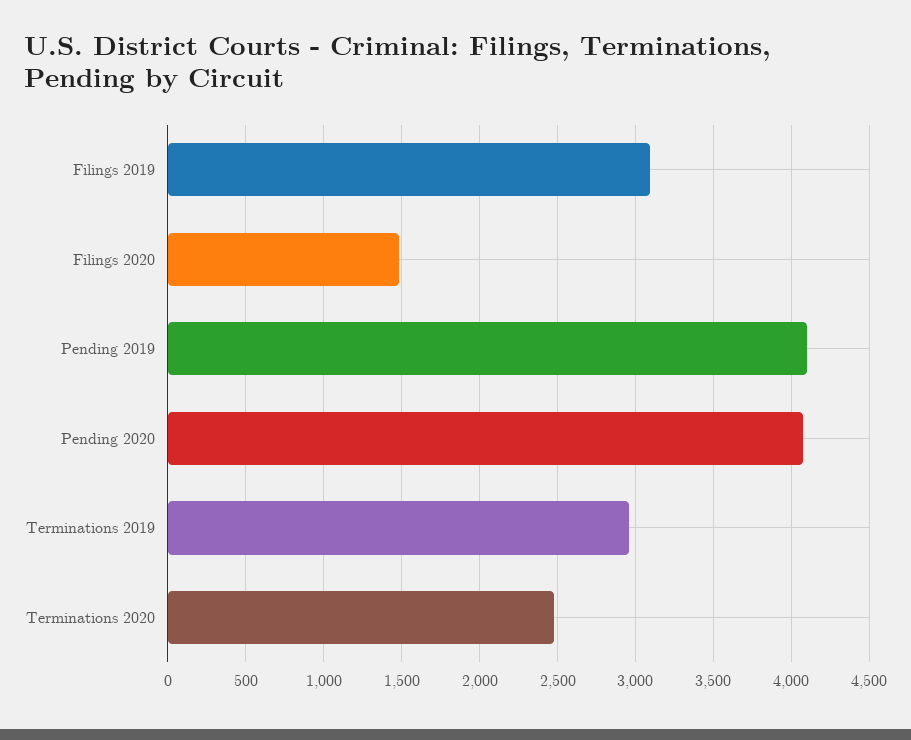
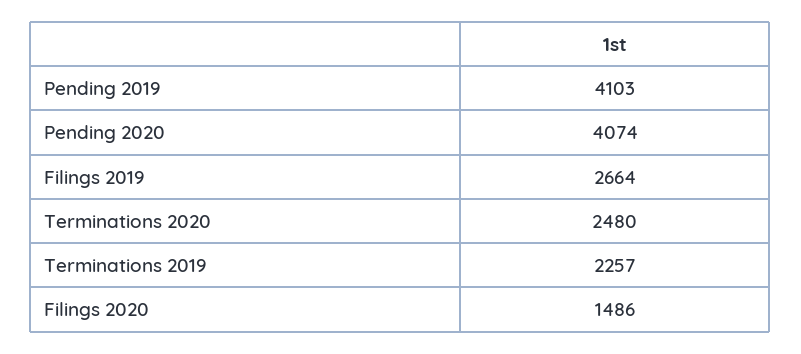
  {
-   "Filings 2019": 3100,
+   "Filings 2019": 2664,
    "Filings 2020": 1486,
    "Pending 2019": 4103,
    "Pending 2020": 4074,
-   "Terminations 2019": 2950,
+   "Terminations 2019": 2257,
    "Terminations 2020": 2480
  }

